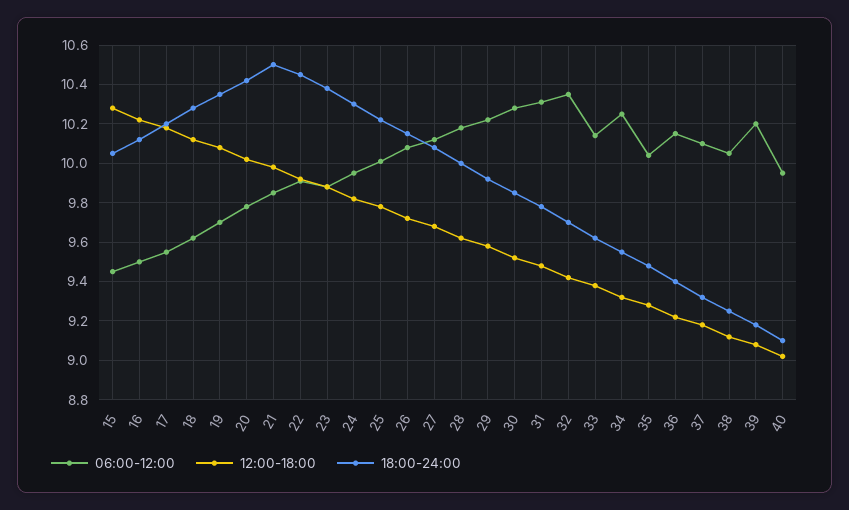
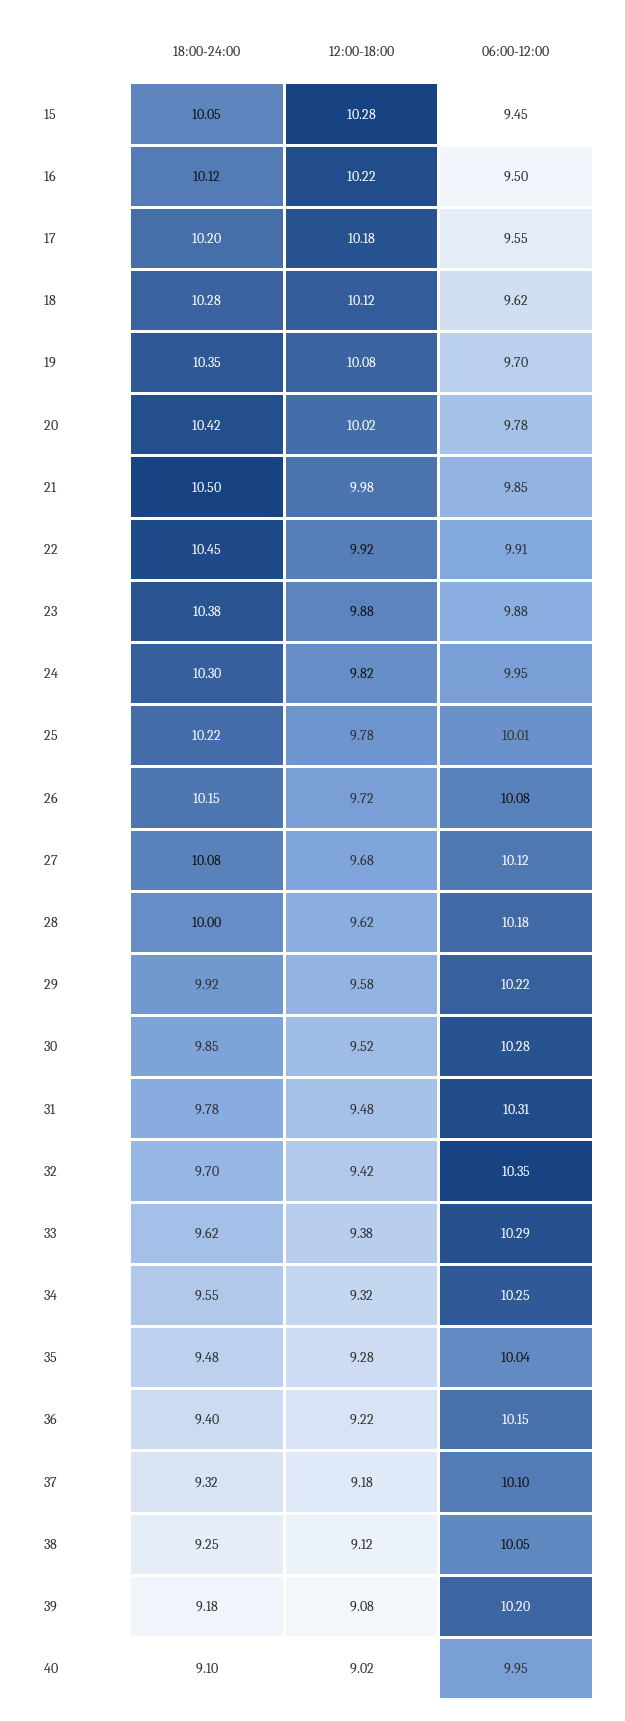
  {
    "06:00-12:00": {
      "15": 9.45,
      "16": 9.5,
      "17": 9.55,
      "18": 9.62,
      "19": 9.7,
      "20": 9.78,
      "21": 9.85,
      "22": 9.91,
      "23": 9.88,
      "24": 9.95,
      "25": 10.01,
      "26": 10.08,
      "27": 10.12,
      "28": 10.18,
      "29": 10.22,
      "30": 10.28,
      "31": 10.31,
      "32": 10.35,
-     "33": 10.15,
+     "33": 10.29,
      "34": 10.25,
      "35": 10.04,
      "36": 10.15,
      "37": 10.1,
      "38": 10.05,
      "39": 10.2,
      "40": 9.95
    },
    "12:00-18:00": {
      "15": 10.28,
      "16": 10.22,
      "17": 10.18,
      "18": 10.12,
      "19": 10.08,
      "20": 10.02,
      "21": 9.98,
      "22": 9.92,
      "23": 9.88,
      "24": 9.82,
      "25": 9.78,
      "26": 9.72,
      "27": 9.68,
      "28": 9.62,
      "29": 9.58,
      "30": 9.52,
      "31": 9.48,
      "32": 9.42,
      "33": 9.38,
      "34": 9.32,
      "35": 9.28,
      "36": 9.22,
      "37": 9.18,
      "38": 9.12,
      "39": 9.08,
      "40": 9.02
    },
    "18:00-24:00": {
      "15": 10.05,
      "16": 10.12,
      "17": 10.2,
      "18": 10.28,
      "19": 10.35,
      "20": 10.42,
      "21": 10.5,
      "22": 10.45,
      "23": 10.38,
      "24": 10.3,
      "25": 10.22,
      "26": 10.15,
      "27": 10.08,
      "28": 10,
      "29": 9.92,
      "30": 9.85,
      "31": 9.78,
      "32": 9.7,
      "33": 9.62,
      "34": 9.55,
      "35": 9.48,
      "36": 9.4,
      "37": 9.32,
      "38": 9.25,
      "39": 9.18,
      "40": 9.1
    }
  }

